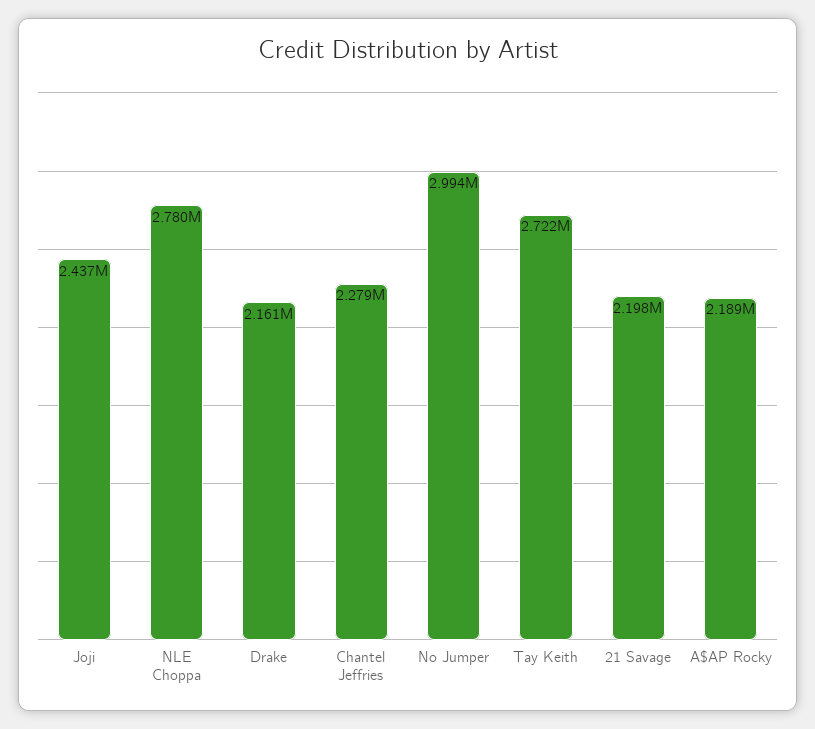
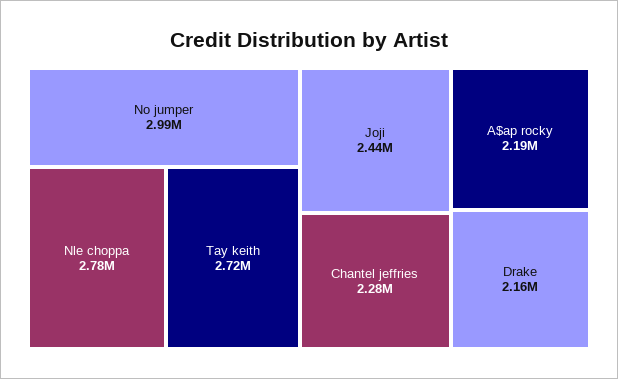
  {
    "Joji": 2437000,
    "NLE Choppa": 2780000,
    "Drake": 2161000,
    "Chantel Jeffries": 2279000,
    "No Jumper": 2994000,
    "Tay Keith": 2722000,
-   "21 Savage": 2198000,
    "A$AP Rocky": 2189000
  }

